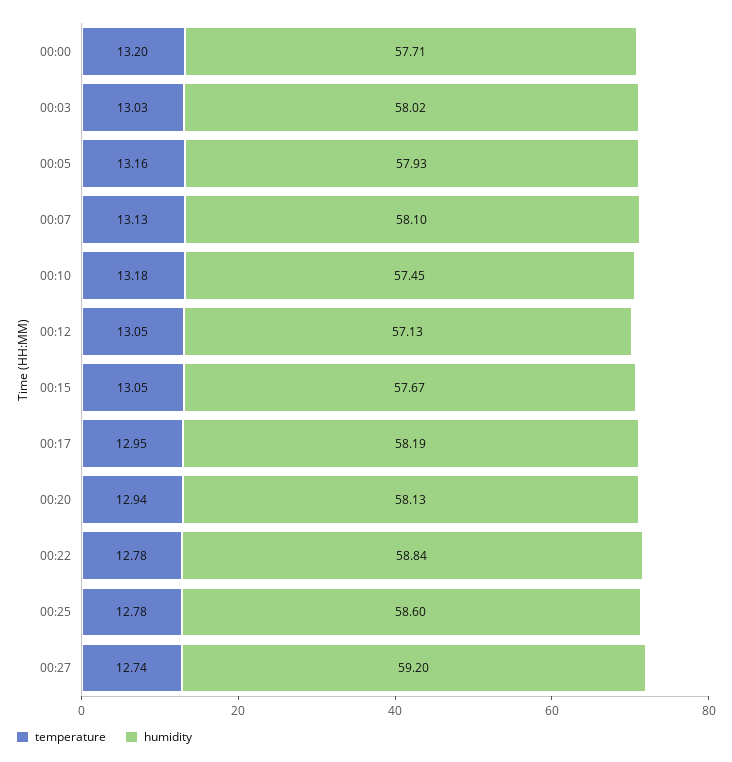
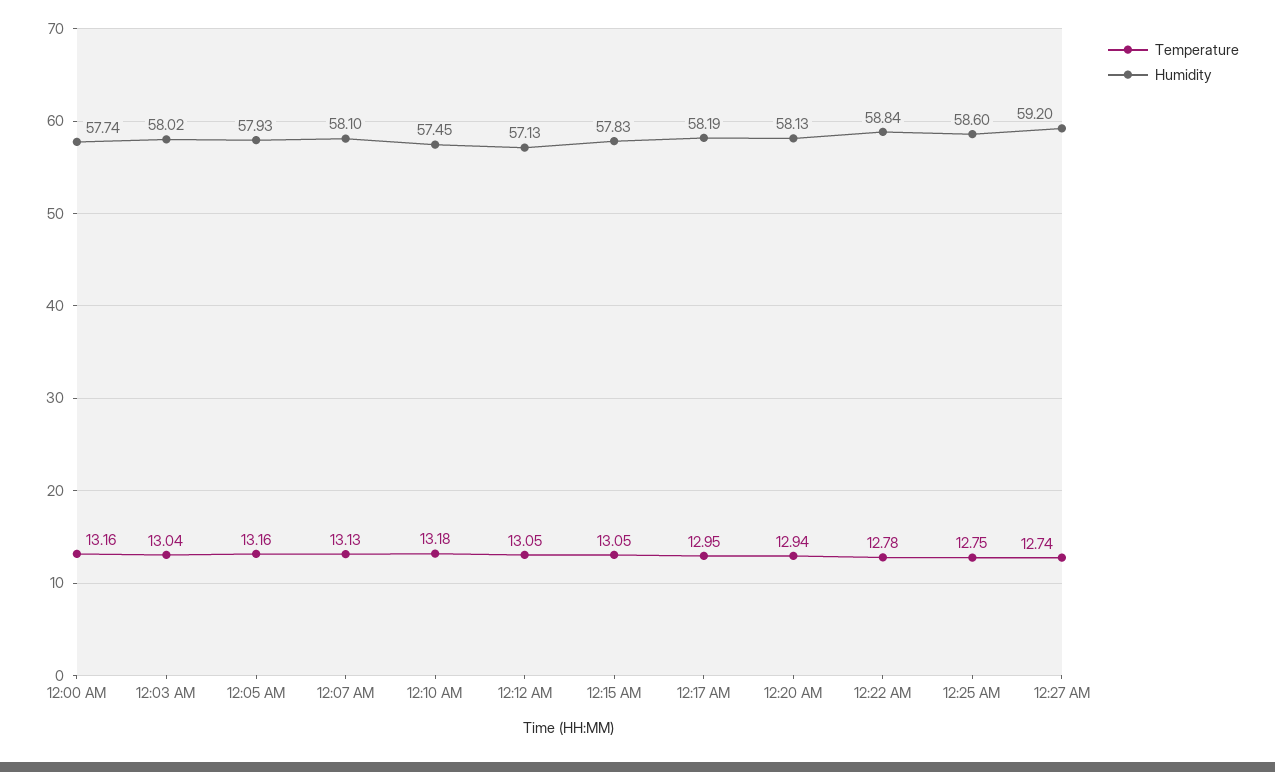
  {
    "temperature": {
-     "00:00": 13.2,
+     "00:00": 13.16,
-     "00:03": 13.03,
+     "00:03": 13.04,
      "00:05": 13.16,
      "00:07": 13.13,
      "00:10": 13.18,
      "00:12": 13.05,
      "00:15": 13.05,
      "00:17": 12.95,
      "00:20": 12.94,
      "00:22": 12.78,
-     "00:25": 12.78,
+     "00:25": 12.75,
      "00:27": 12.74
    },
    "humidity": {
-     "00:00": 57.71,
+     "00:00": 57.74,
      "00:03": 58.02,
      "00:05": 57.93,
      "00:07": 58.1,
      "00:10": 57.45,
      "00:12": 57.13,
-     "00:15": 57.67,
+     "00:15": 57.83,
      "00:17": 58.19,
      "00:20": 58.13,
      "00:22": 58.84,
      "00:25": 58.6,
      "00:27": 59.2
    }
  }

